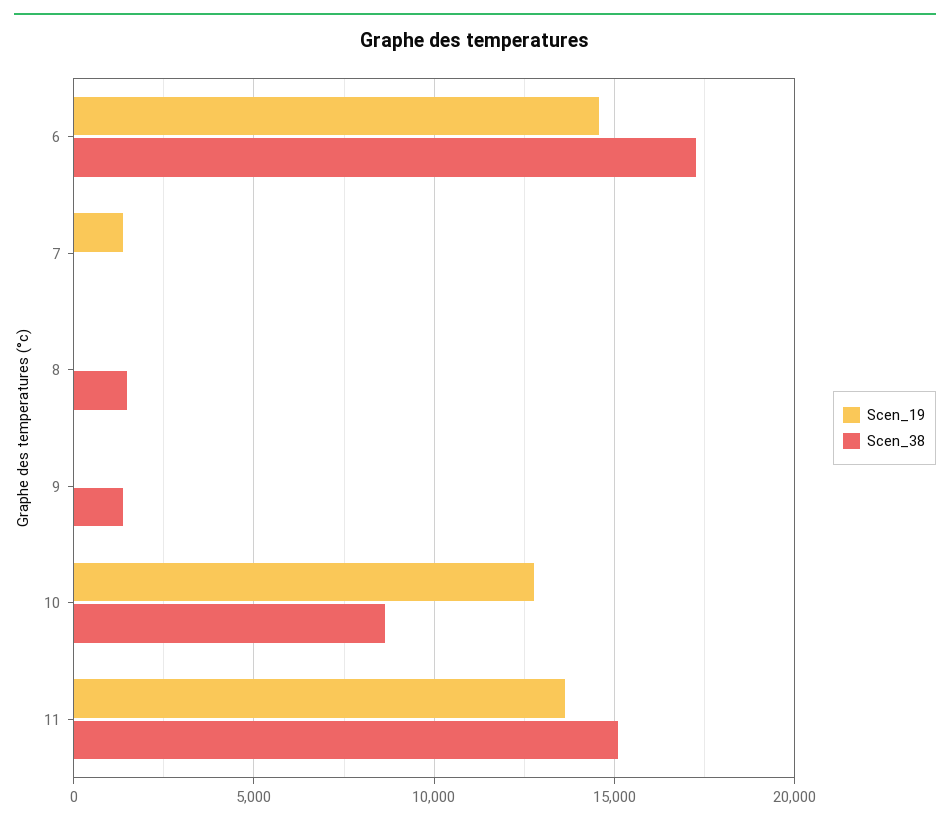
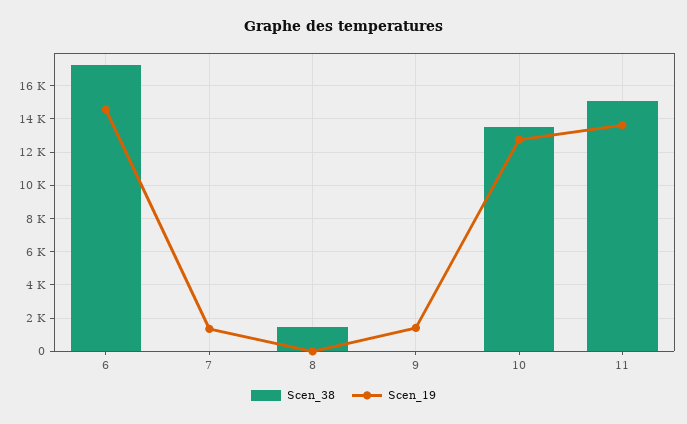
  {
    "Scen_19": {
      "6": 14500,
      "7": 1500,
      "8": 0,
-     "9": 0,
+     "9": 1500,
      "10": 13000,
      "11": 13500
    },
    "Scen_38": {
      "6": 17500,
      "7": 0,
      "8": 1500,
-     "9": 1500,
+     "9": 0,
-     "10": 8500,
+     "10": 13500,
      "11": 15000
    }
  }

